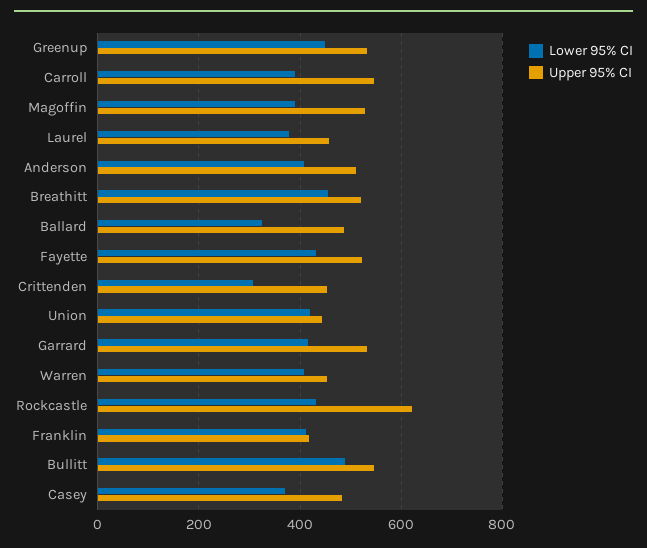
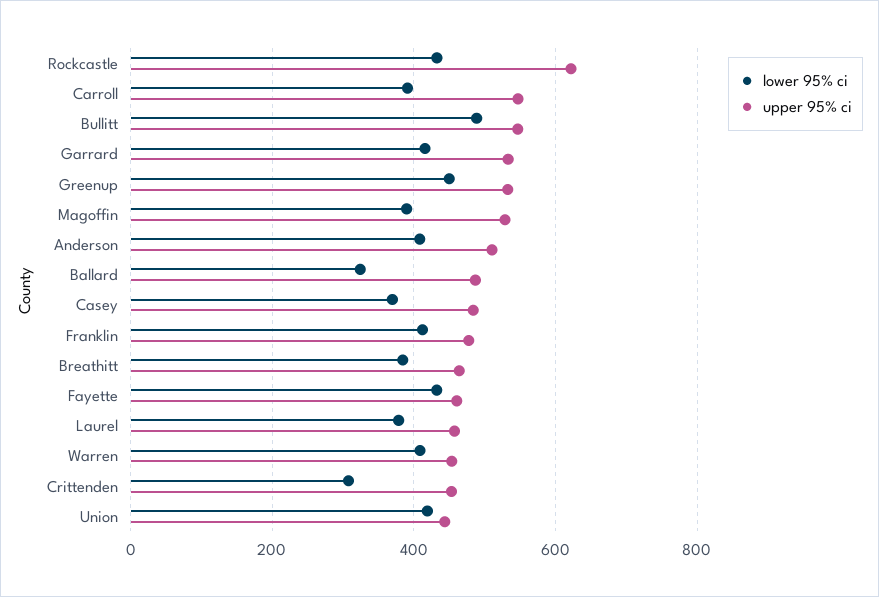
  {
    "Lower 95% CI": {
      "Greenup": 440,
      "Carroll": 400,
      "Magoffin": 380,
      "Laurel": 380,
      "Anderson": 400,
-     "Breathitt": 460,
+     "Breathitt": 380,
      "Ballard": 320,
      "Fayette": 440,
      "Crittenden": 300,
      "Union": 420,
      "Garrard": 420,
      "Warren": 400,
      "Rockcastle": 440,
      "Franklin": 420,
      "Bullitt": 480,
      "Casey": 360
    },
    "Upper 95% CI": {
      "Greenup": 540,
      "Carroll": 540,
      "Magoffin": 520,
      "Laurel": 460,
      "Anderson": 520,
-     "Breathitt": 520,
+     "Breathitt": 460,
      "Ballard": 480,
-     "Fayette": 520,
+     "Fayette": 460,
      "Crittenden": 460,
      "Union": 440,
      "Garrard": 540,
      "Warren": 460,
      "Rockcastle": 620,
-     "Franklin": 420,
+     "Franklin": 480,
      "Bullitt": 540,
      "Casey": 480
    }
  }

